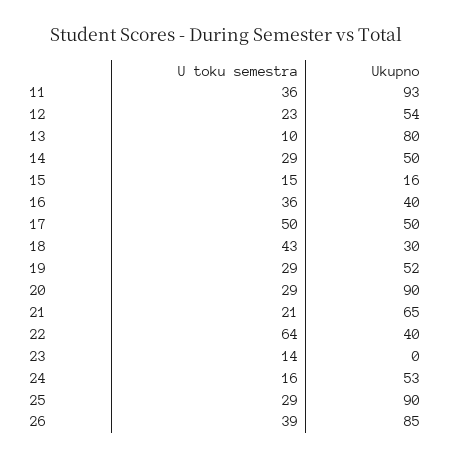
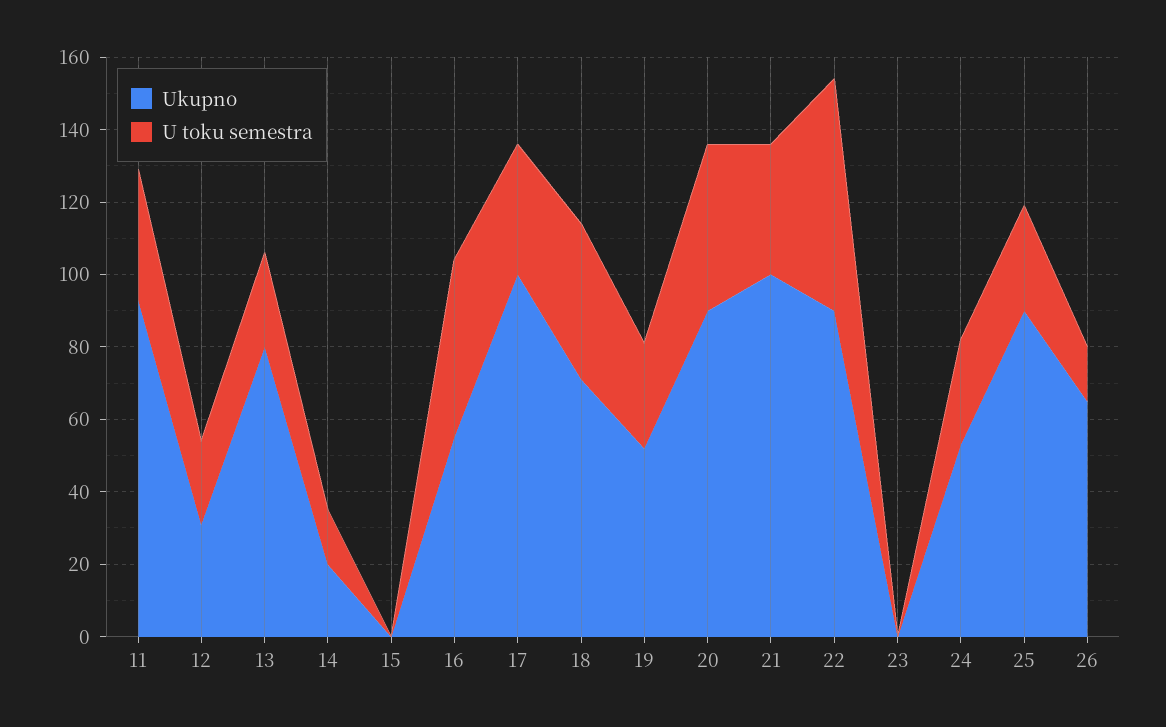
  {
    "U toku semestra": {
      "11": 36,
      "12": 23,
-     "13": 10,
+     "13": 25,
-     "14": 29,
+     "14": 15,
-     "15": 15,
+     "15": 0,
-     "16": 36,
+     "16": 50,
-     "17": 50,
+     "17": 35,
      "18": 43,
      "19": 29,
-     "20": 29,
+     "20": 45,
-     "21": 21,
+     "21": 35,
      "22": 64,
-     "23": 14,
+     "23": 0,
-     "24": 16,
+     "24": 30,
      "25": 29,
-     "26": 39
+     "26": 15
    },
    "Ukupno": {
      "11": 93,
-     "12": 54,
+     "12": 30,
      "13": 80,
-     "14": 50,
+     "14": 20,
-     "15": 16,
+     "15": 0,
-     "16": 40,
+     "16": 55,
-     "17": 50,
+     "17": 100,
-     "18": 30,
+     "18": 70,
      "19": 52,
      "20": 90,
-     "21": 65,
+     "21": 100,
-     "22": 40,
+     "22": 90,
      "23": 0,
      "24": 53,
      "25": 90,
-     "26": 85
+     "26": 65
    }
  }

